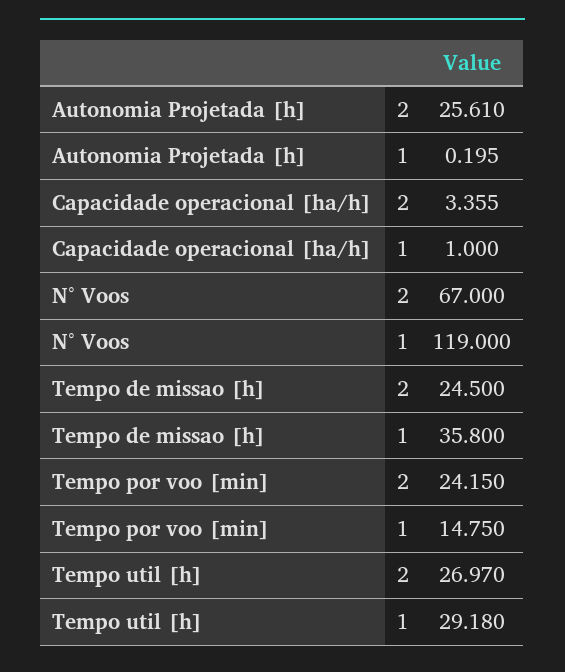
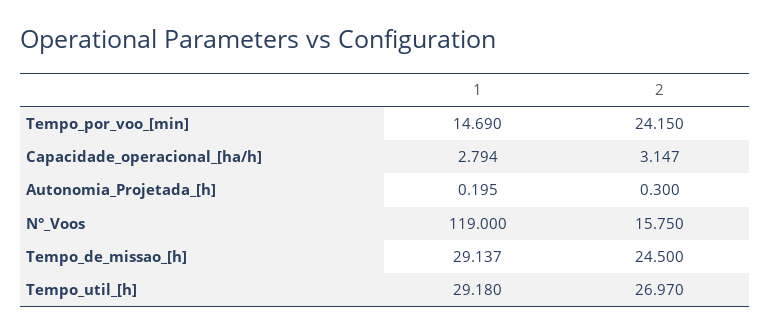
  {
    "Autonomia Projetada [h]": {
-     "2": 25.61,
+     "2": 0.3,
      "1": 0.195
    },
    "Capacidade operacional [ha/h]": {
-     "2": 3.355,
+     "2": 3.147,
-     "1": 1
+     "1": 2.794
    },
    "N° Voos": {
-     "2": 67,
+     "2": 15.75,
      "1": 119
    },
    "Tempo de missao [h]": {
      "2": 24.5,
-     "1": 35.8
+     "1": 29.137
    },
    "Tempo por voo [min]": {
      "2": 24.15,
-     "1": 14.75
+     "1": 14.69
    },
    "Tempo util [h]": {
      "2": 26.97,
      "1": 29.18
    }
  }

